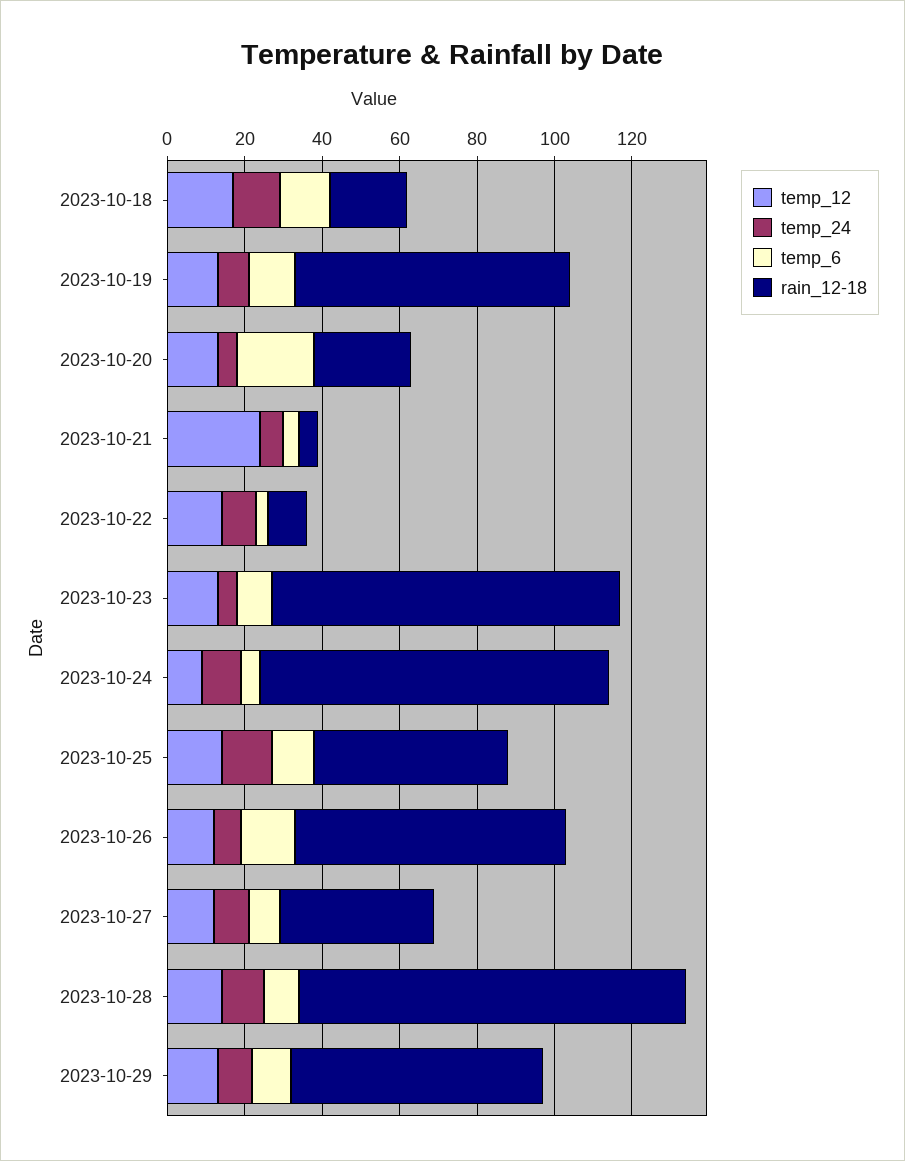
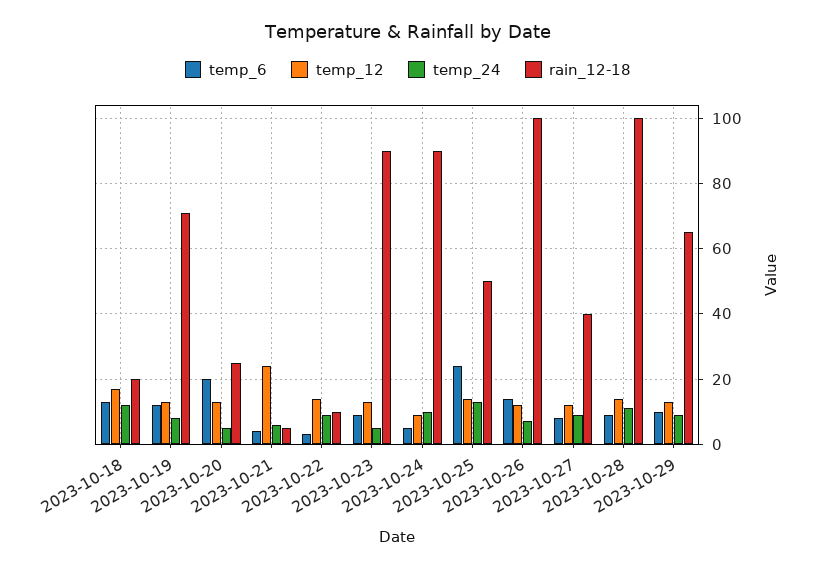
  {
    "temp_12": {
      "2023-10-18": 15,
      "2023-10-19": 15,
      "2023-10-20": 15,
      "2023-10-21": 25,
      "2023-10-22": 15,
      "2023-10-23": 15,
      "2023-10-24": 10,
      "2023-10-25": 15,
      "2023-10-26": 10,
      "2023-10-27": 10,
      "2023-10-28": 15,
      "2023-10-29": 15
    },
    "temp_24": {
      "2023-10-18": 10,
      "2023-10-19": 10,
      "2023-10-20": 5,
      "2023-10-21": 5,
      "2023-10-22": 10,
      "2023-10-23": 5,
      "2023-10-24": 10,
      "2023-10-25": 15,
      "2023-10-26": 5,
      "2023-10-27": 10,
      "2023-10-28": 10,
      "2023-10-29": 10
    },
    "temp_6": {
      "2023-10-18": 15,
      "2023-10-19": 10,
      "2023-10-20": 20,
      "2023-10-21": 5,
      "2023-10-22": 5,
      "2023-10-23": 10,
      "2023-10-24": 5,
-     "2023-10-25": 10,
+     "2023-10-25": 25,
      "2023-10-26": 15,
      "2023-10-27": 10,
      "2023-10-28": 10,
      "2023-10-29": 10
    },
    "rain_12-18": {
      "2023-10-18": 20,
      "2023-10-19": 70,
      "2023-10-20": 25,
      "2023-10-21": 5,
      "2023-10-22": 10,
      "2023-10-23": 90,
      "2023-10-24": 90,
      "2023-10-25": 50,
-     "2023-10-26": 70,
+     "2023-10-26": 100,
      "2023-10-27": 40,
      "2023-10-28": 100,
      "2023-10-29": 65
    }
  }

